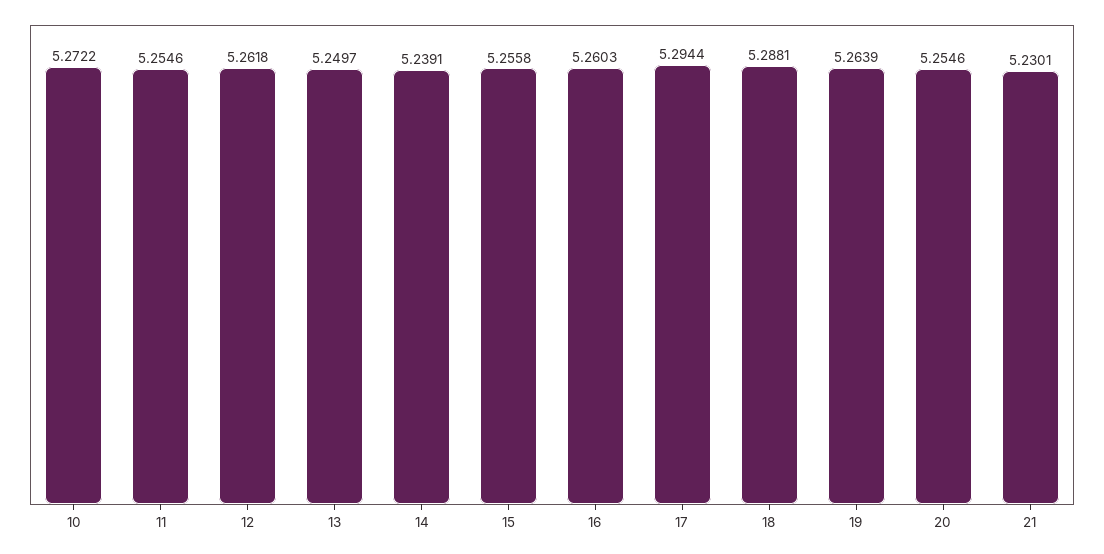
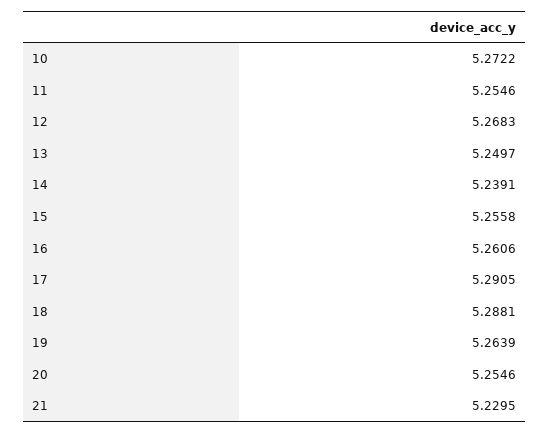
  {
    "10": 5.2722,
    "11": 5.2546,
-   "12": 5.2618,
+   "12": 5.2683,
    "13": 5.2497,
    "14": 5.2391,
    "15": 5.2558,
-   "16": 5.2603,
+   "16": 5.2606,
-   "17": 5.2944,
+   "17": 5.2905,
    "18": 5.2881,
    "19": 5.2639,
    "20": 5.2546,
-   "21": 5.2301
+   "21": 5.2295
  }

